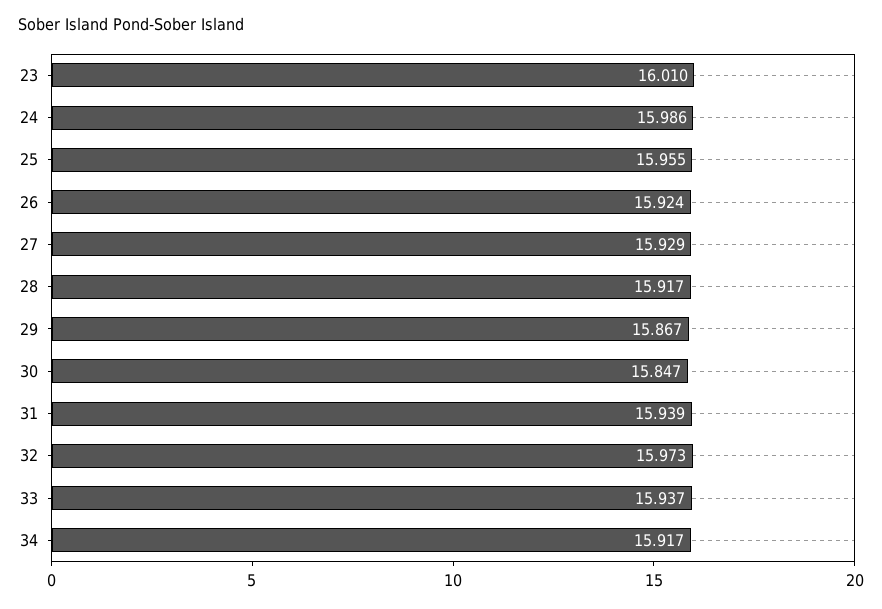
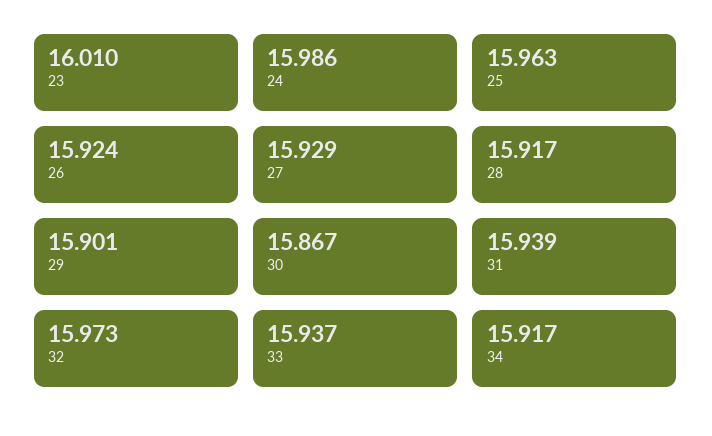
  {
    "23": 16.01,
    "24": 15.986,
-   "25": 15.955,
+   "25": 15.963,
    "26": 15.924,
    "27": 15.929,
    "28": 15.917,
-   "29": 15.867,
+   "29": 15.901,
-   "30": 15.847,
+   "30": 15.867,
    "31": 15.939,
    "32": 15.973,
    "33": 15.937,
    "34": 15.917
  }

